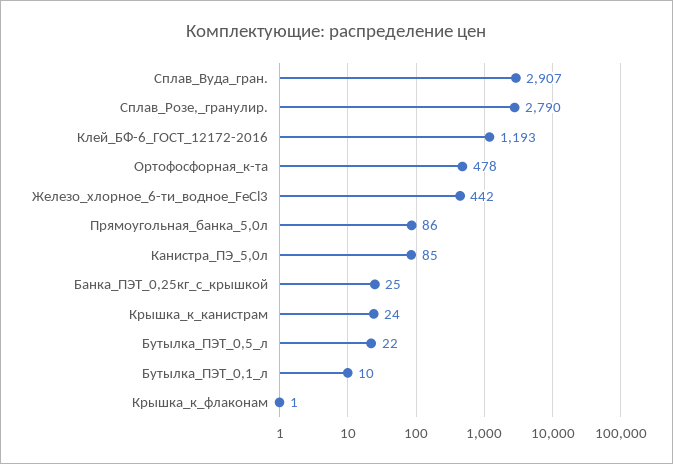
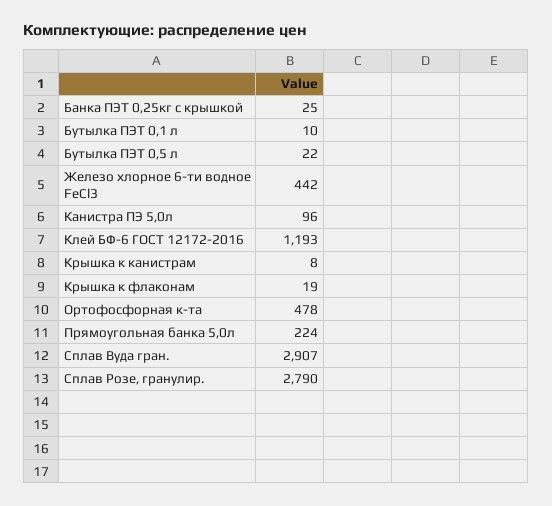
  {
    "Сплав_Вуда_гран.": 2907,
    "Сплав_Розе,_гранулир.": 2790,
    "Клей_БФ-6_ГОСТ_12172-2016": 1193,
    "Ортофосфорная_к-та": 478,
    "Железо_хлорное_6-ти_водное_FeCl3": 442,
-   "Прямоугольная_банка_5,0л": 86,
+   "Прямоугольная_банка_5,0л": 224,
-   "Канистра_ПЭ_5,0л": 85,
+   "Канистра_ПЭ_5,0л": 96,
    "Банка_ПЭТ_0,25кг_с_крышкой": 25,
-   "Крышка_к_канистрам": 24,
+   "Крышка_к_канистрам": 8,
    "Бутылка_ПЭТ_0,5_л": 22,
    "Бутылка_ПЭТ_0,1_л": 10,
-   "Крышка_к_флаконам": 1
+   "Крышка_к_флаконам": 19
  }

